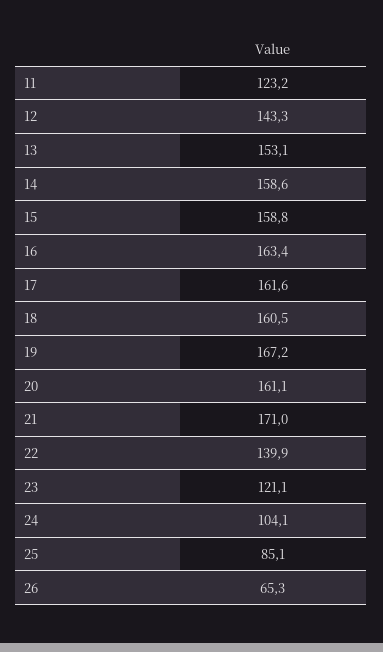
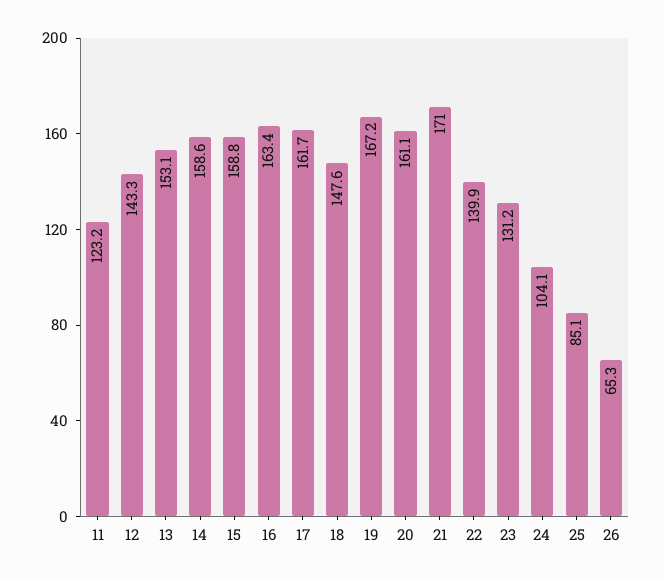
  {
    "11": 123.2,
    "12": 143.3,
    "13": 153.1,
    "14": 158.6,
    "15": 158.8,
    "16": 163.4,
-   "17": 161.6,
+   "17": 161.7,
-   "18": 160.5,
+   "18": 147.6,
    "19": 167.2,
    "20": 161.1,
    "21": 171,
    "22": 139.9,
-   "23": 121.1,
+   "23": 131.2,
    "24": 104.1,
    "25": 85.1,
    "26": 65.3
  }

